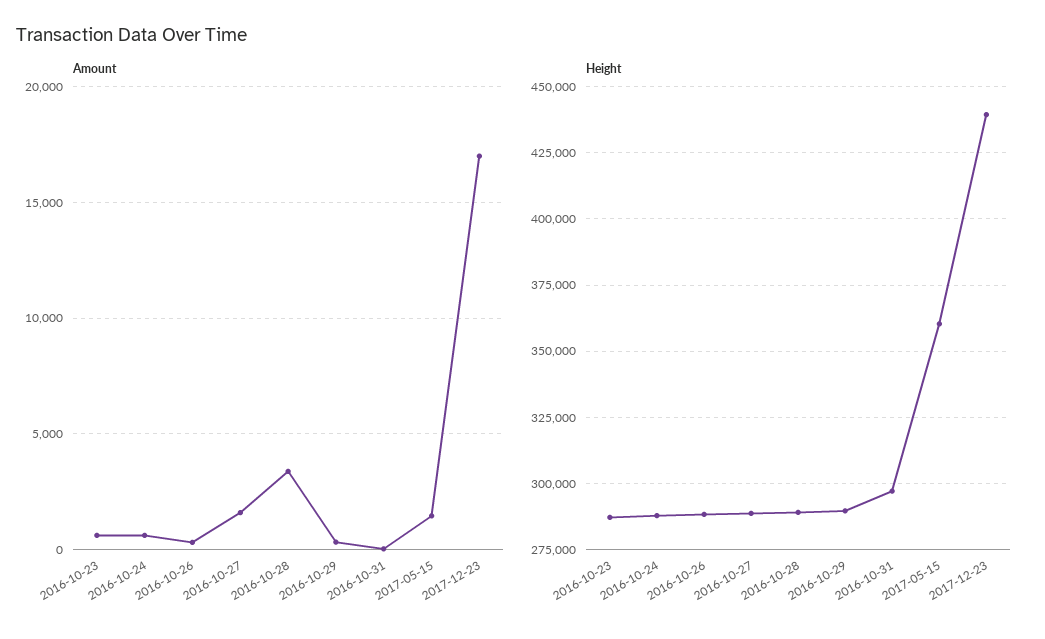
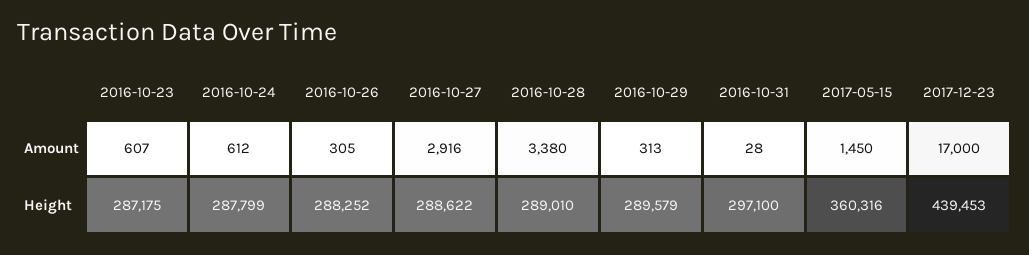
  {
    "Amount": {
      "2016-10-23": 607,
      "2016-10-24": 612,
      "2016-10-26": 305,
-     "2016-10-27": 1500,
+     "2016-10-27": 2916,
      "2016-10-28": 3380,
      "2016-10-29": 313,
      "2016-10-31": 28,
      "2017-05-15": 1450,
      "2017-12-23": 17000
    },
    "Height": {
      "2016-10-23": 287175,
      "2016-10-24": 287799,
      "2016-10-26": 288252,
      "2016-10-27": 288622,
      "2016-10-28": 289010,
      "2016-10-29": 289579,
      "2016-10-31": 297100,
      "2017-05-15": 360316,
      "2017-12-23": 439453
    }
  }

